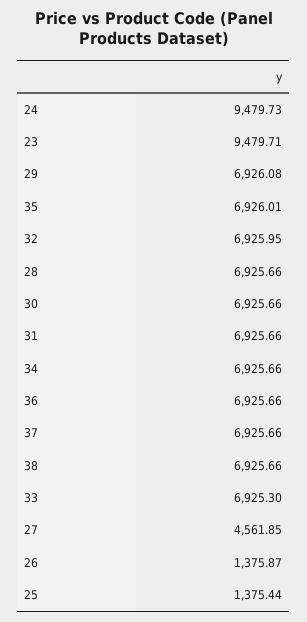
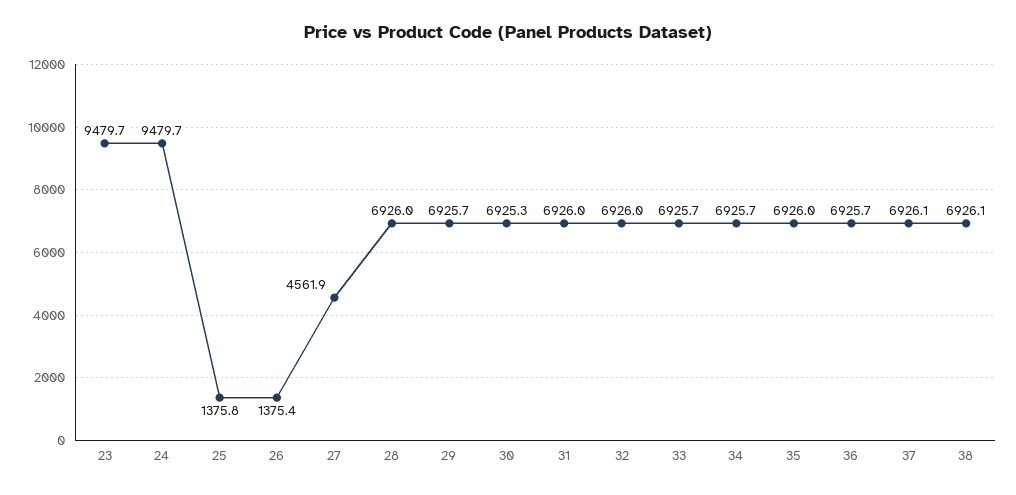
  {
    "24": 9479.73,
    "23": 9479.71,
-   "29": 6926.08,
+   "29": 6925.7,
    "35": 6926.01,
    "32": 6925.95,
-   "28": 6925.66,
+   "28": 6926,
-   "30": 6925.66,
+   "30": 6925.3,
-   "31": 6925.66,
+   "31": 6926,
    "34": 6925.66,
    "36": 6925.66,
-   "37": 6925.66,
+   "37": 6926.1,
-   "38": 6925.66,
+   "38": 6926.1,
-   "33": 6925.3,
+   "33": 6925.7,
    "27": 4561.85,
-   "26": 1375.87,
+   "26": 1375.4,
-   "25": 1375.44
+   "25": 1375.8
  }

